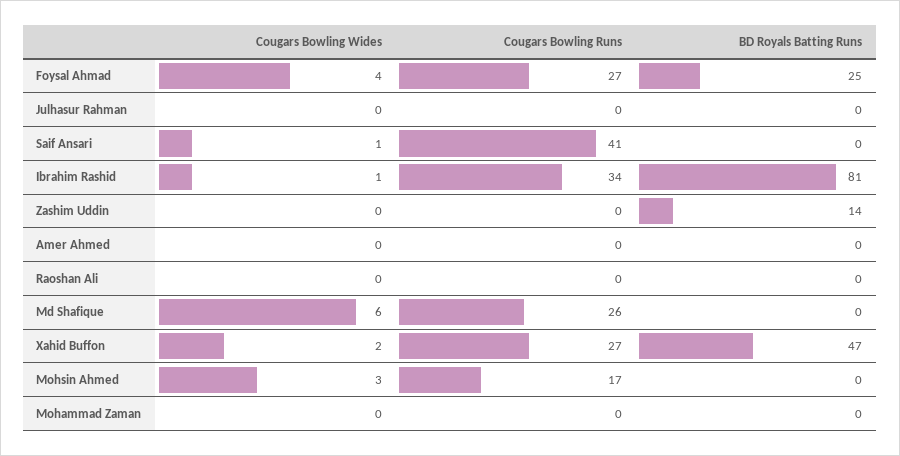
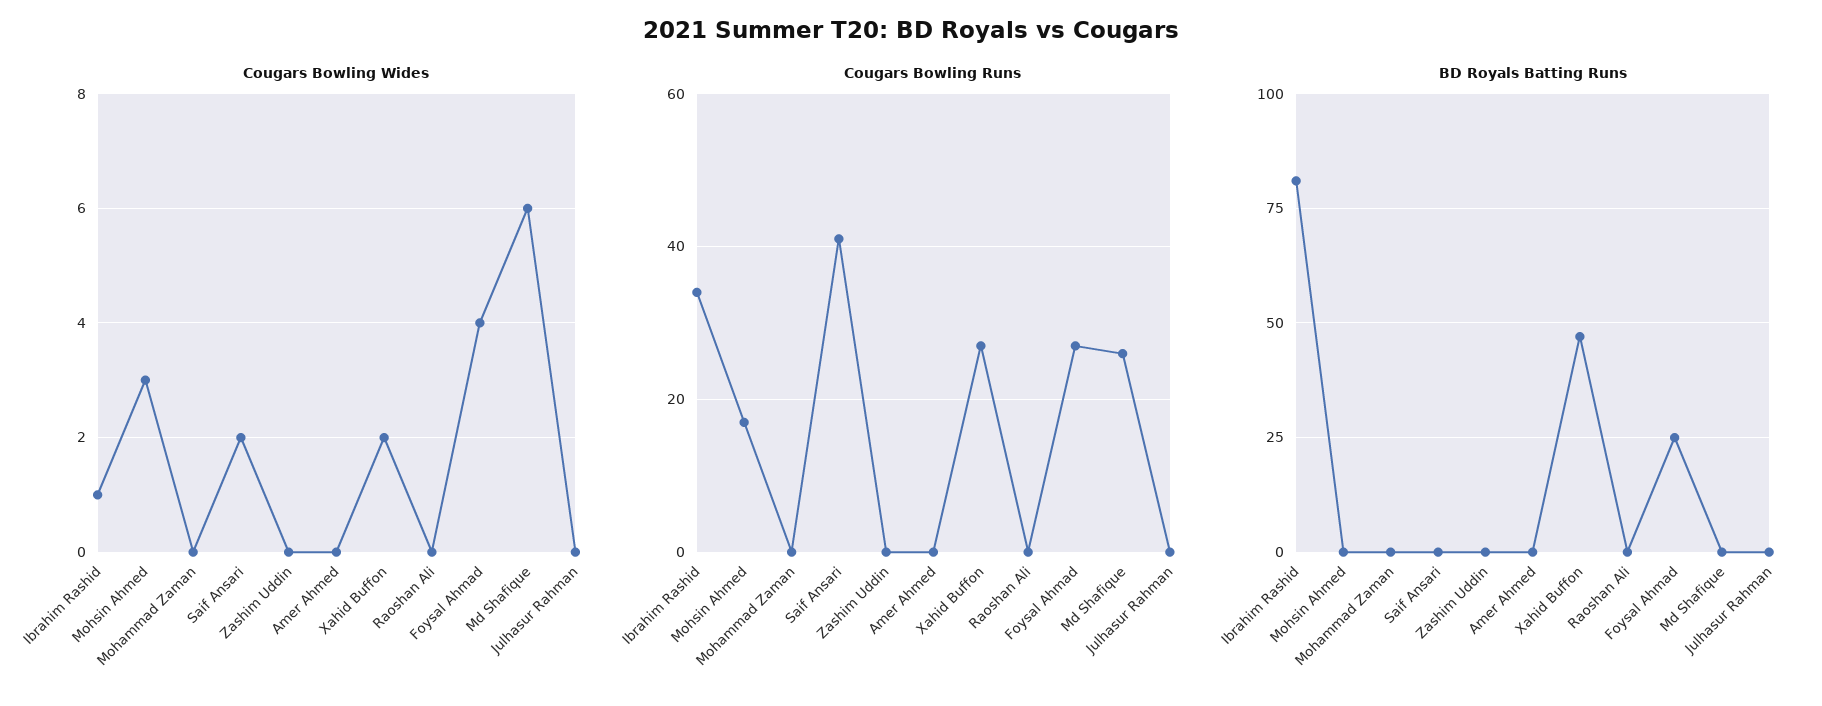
  {
    "Cougars Bowling Wides": {
      "Foysal Ahmad": 4,
      "Julhasur Rahman": 0,
-     "Saif Ansari": 1,
+     "Saif Ansari": 2,
      "Ibrahim Rashid": 1,
      "Zashim Uddin": 0,
      "Amer Ahmed": 0,
      "Raoshan Ali": 0,
      "Md Shafique": 6,
      "Xahid Buffon": 2,
      "Mohsin Ahmed": 3,
      "Mohammad Zaman": 0
    },
    "Cougars Bowling Runs": {
      "Foysal Ahmad": 27,
      "Julhasur Rahman": 0,
      "Saif Ansari": 41,
      "Ibrahim Rashid": 34,
      "Zashim Uddin": 0,
      "Amer Ahmed": 0,
      "Raoshan Ali": 0,
      "Md Shafique": 26,
      "Xahid Buffon": 27,
      "Mohsin Ahmed": 17,
      "Mohammad Zaman": 0
    },
    "BD Royals Batting Runs": {
      "Foysal Ahmad": 25,
      "Julhasur Rahman": 0,
      "Saif Ansari": 0,
      "Ibrahim Rashid": 81,
-     "Zashim Uddin": 14,
+     "Zashim Uddin": 0,
      "Amer Ahmed": 0,
      "Raoshan Ali": 0,
      "Md Shafique": 0,
      "Xahid Buffon": 47,
      "Mohsin Ahmed": 0,
      "Mohammad Zaman": 0
    }
  }

